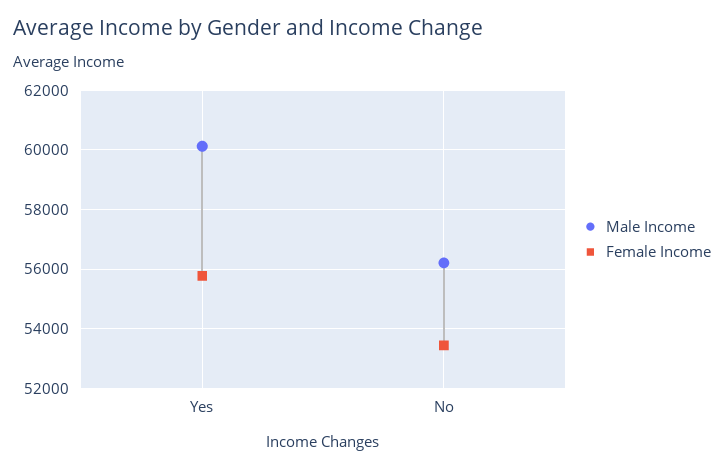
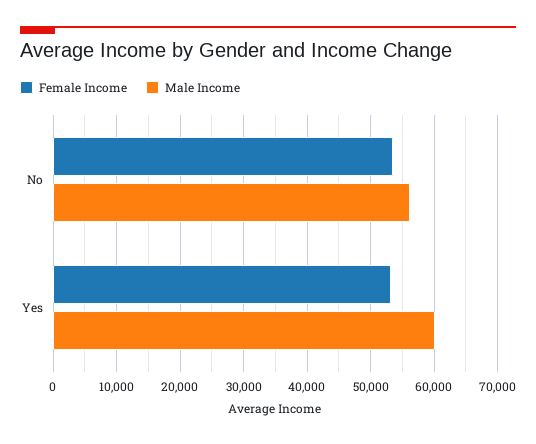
  {
    "Male Income": {
      "Yes": 60000,
      "No": 56250
    },
    "Female Income": {
-     "Yes": 55750,
+     "Yes": 53000,
      "No": 53500
    }
  }

